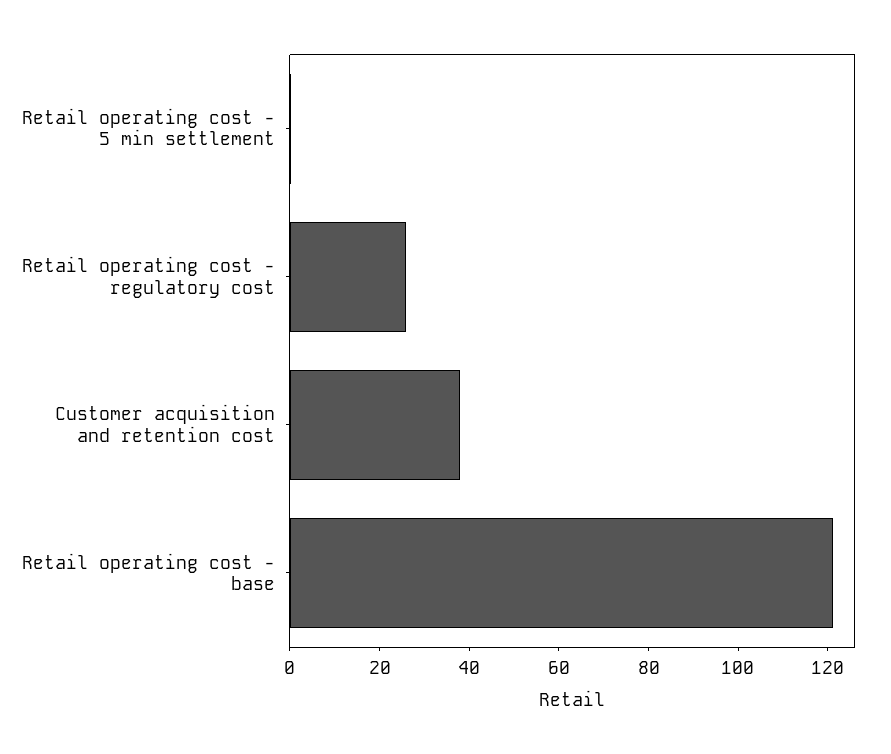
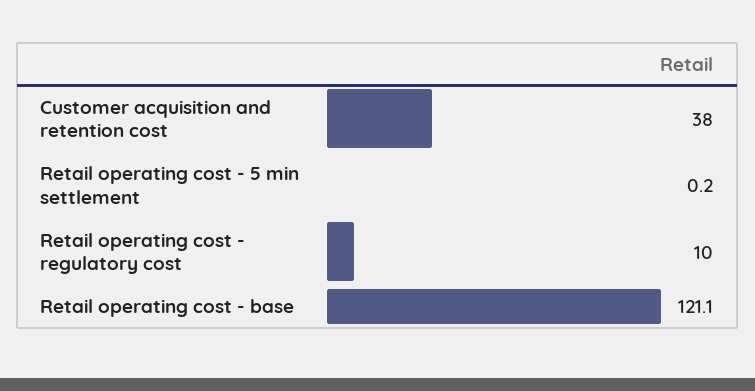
  {
    "Retail operating cost - 5 min settlement": 0.2,
-   "Retail operating cost - regulatory cost": 25,
+   "Retail operating cost - regulatory cost": 10,
    "Customer acquisition and retention cost": 38,
    "Retail operating cost - base": 121.1
  }

